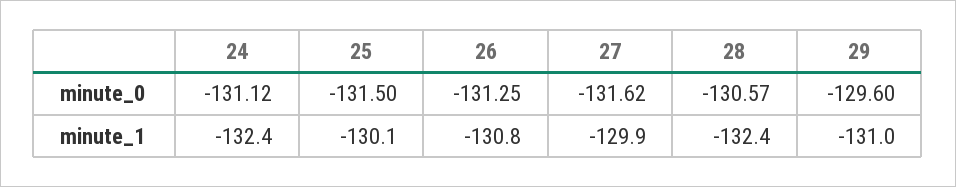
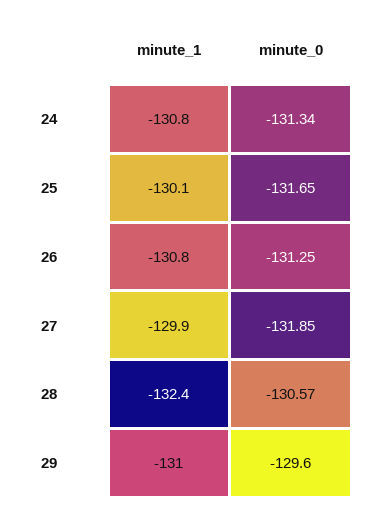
  {
    "24": {
-     "minute_0": -131.12,
+     "minute_0": -131.34,
-     "minute_1": -132.4
+     "minute_1": -130.8
    },
    "25": {
-     "minute_0": -131.5,
+     "minute_0": -131.65,
      "minute_1": -130.1
    },
    "26": {
      "minute_0": -131.25,
      "minute_1": -130.8
    },
    "27": {
-     "minute_0": -131.62,
+     "minute_0": -131.85,
      "minute_1": -129.9
    },
    "28": {
      "minute_0": -130.57,
      "minute_1": -132.4
    },
    "29": {
      "minute_0": -129.6,
      "minute_1": -131
    }
  }

